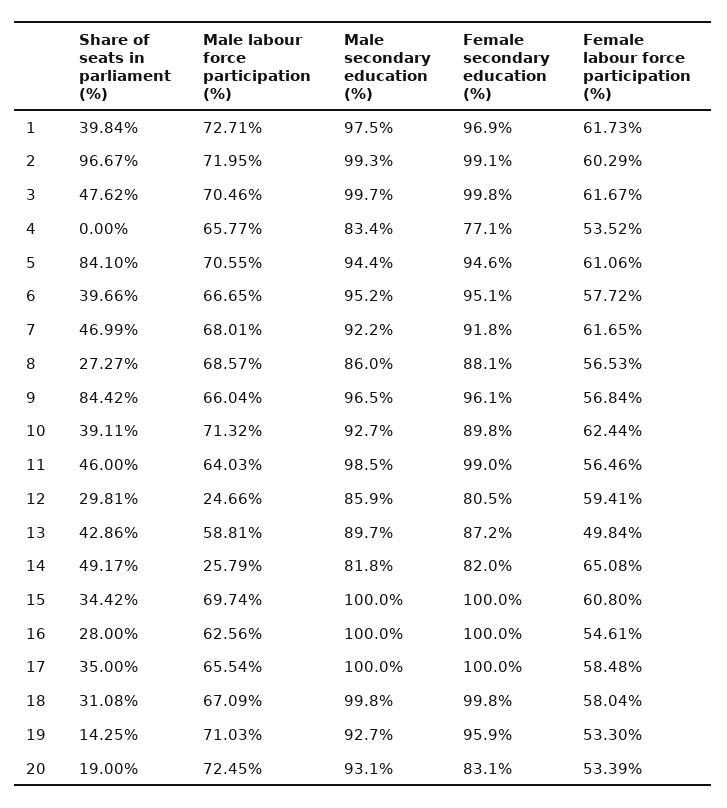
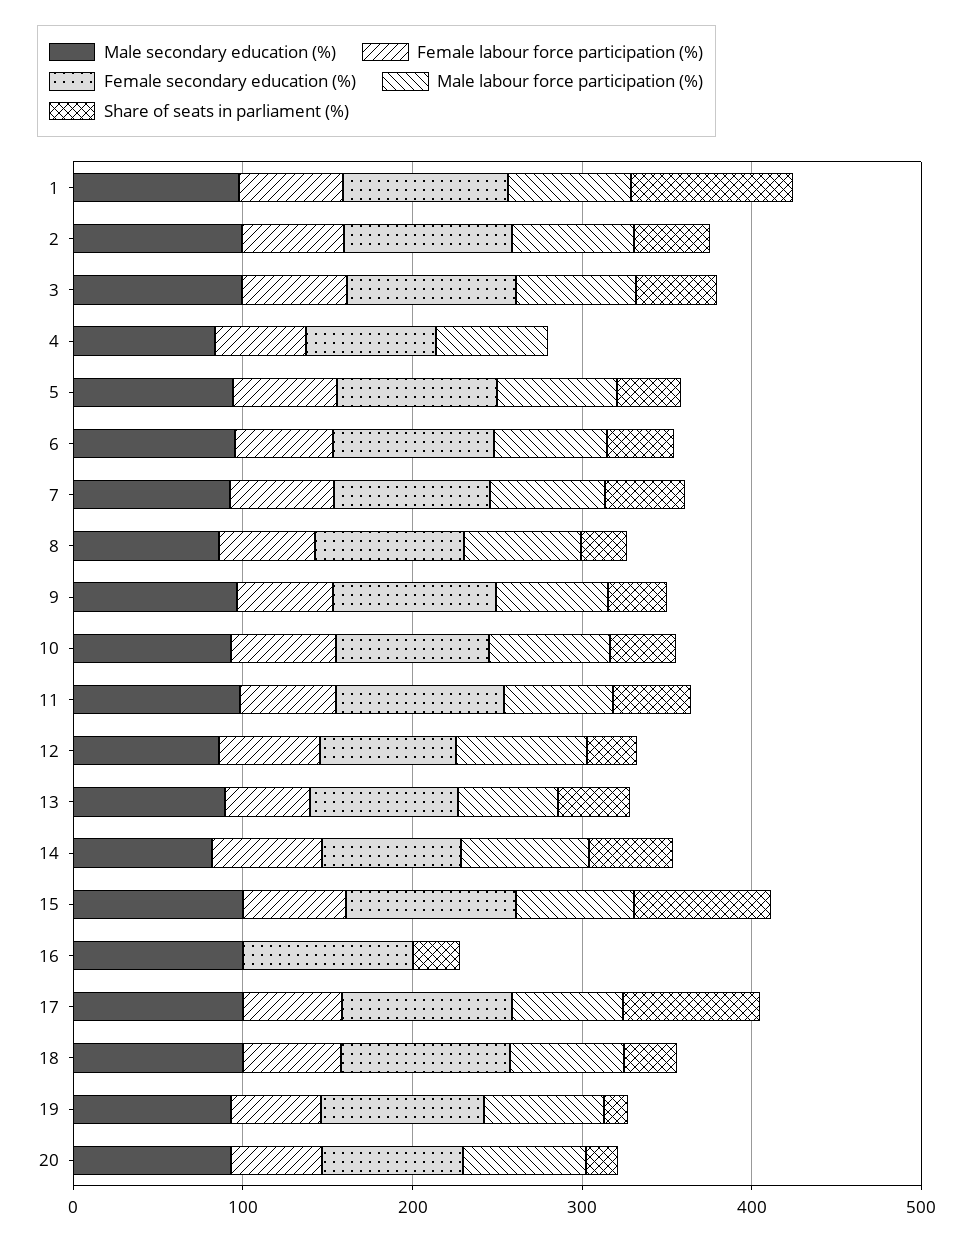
  {
    "Share of seats in parliament (%)": {
-     "1": 39.84,
+     "1": 100,
-     "2": 96.67,
+     "2": 40,
      "3": 47.62,
      "4": 0,
-     "5": 84.1,
+     "5": 40,
      "6": 39.66,
      "7": 46.99,
      "8": 27.27,
-     "9": 84.42,
+     "9": 40,
      "10": 39.11,
      "11": 46,
      "12": 29.81,
      "13": 42.86,
      "14": 49.17,
-     "15": 34.42,
+     "15": 80,
      "16": 28,
-     "17": 35,
+     "17": 80,
      "18": 31.08,
      "19": 14.25,
      "20": 19
    },
    "Male labour force participation (%)": {
      "1": 72.71,
      "2": 71.95,
      "3": 70.46,
      "4": 65.77,
      "5": 70.55,
      "6": 66.65,
      "7": 68.01,
      "8": 68.57,
      "9": 66.04,
      "10": 71.32,
      "11": 64.03,
-     "12": 24.66,
+     "12": 80,
      "13": 58.81,
-     "14": 25.79,
+     "14": 80,
      "15": 69.74,
-     "16": 62.56,
+     "16": 0,
      "17": 65.54,
      "18": 67.09,
      "19": 71.03,
      "20": 72.45
    },
    "Male secondary education (%)": {
      "1": 97.5,
      "2": 99.3,
      "3": 99.7,
      "4": 83.4,
      "5": 94.4,
      "6": 95.2,
      "7": 92.2,
      "8": 86,
      "9": 96.5,
      "10": 92.7,
      "11": 98.5,
      "12": 85.9,
      "13": 89.7,
      "14": 81.8,
      "15": 100,
      "16": 100,
      "17": 100,
      "18": 99.8,
      "19": 92.7,
      "20": 93.1
    },
    "Female secondary education (%)": {
      "1": 96.9,
      "2": 99.1,
      "3": 99.8,
      "4": 77.1,
      "5": 94.6,
      "6": 95.1,
      "7": 91.8,
      "8": 88.1,
      "9": 96.1,
      "10": 89.8,
      "11": 99,
      "12": 80.5,
      "13": 87.2,
      "14": 82,
      "15": 100,
      "16": 100,
      "17": 100,
      "18": 99.8,
      "19": 95.9,
      "20": 83.1
    },
    "Female labour force participation (%)": {
      "1": 61.73,
      "2": 60.29,
      "3": 61.67,
      "4": 53.52,
      "5": 61.06,
      "6": 57.72,
      "7": 61.65,
      "8": 56.53,
      "9": 56.84,
      "10": 62.44,
      "11": 56.46,
      "12": 59.41,
      "13": 49.84,
      "14": 65.08,
      "15": 60.8,
-     "16": 54.61,
+     "16": 0,
      "17": 58.48,
      "18": 58.04,
      "19": 53.3,
      "20": 53.39
    }
  }

